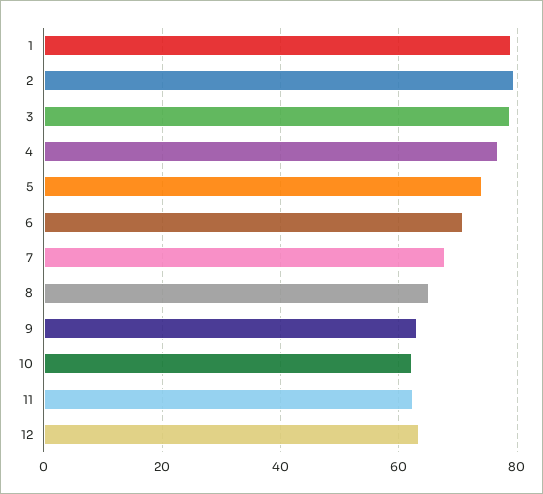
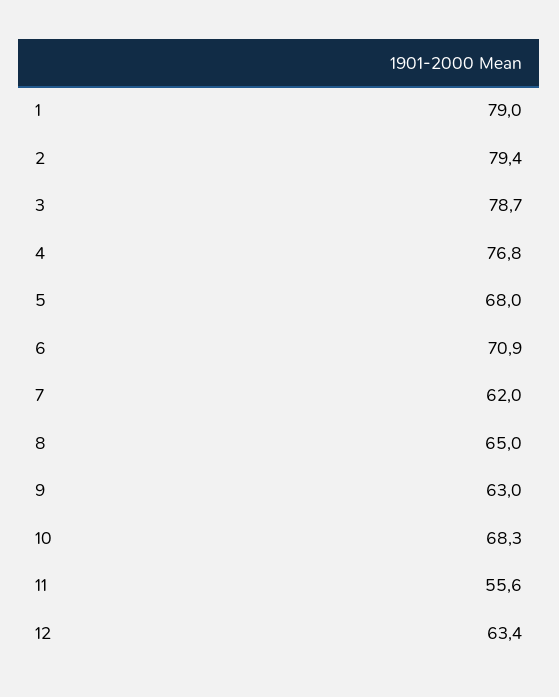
  {
    "1": 79,
    "2": 79.4,
    "3": 78.7,
    "4": 76.8,
-   "5": 74,
+   "5": 68,
    "6": 70.9,
-   "7": 68,
+   "7": 62,
    "8": 65,
    "9": 63,
-   "10": 62,
+   "10": 68.3,
-   "11": 62,
+   "11": 55.6,
    "12": 63.4
  }

